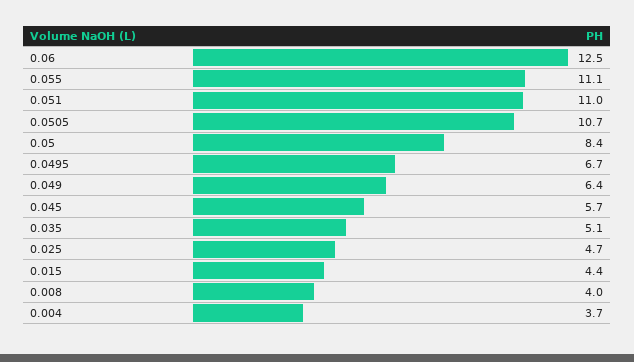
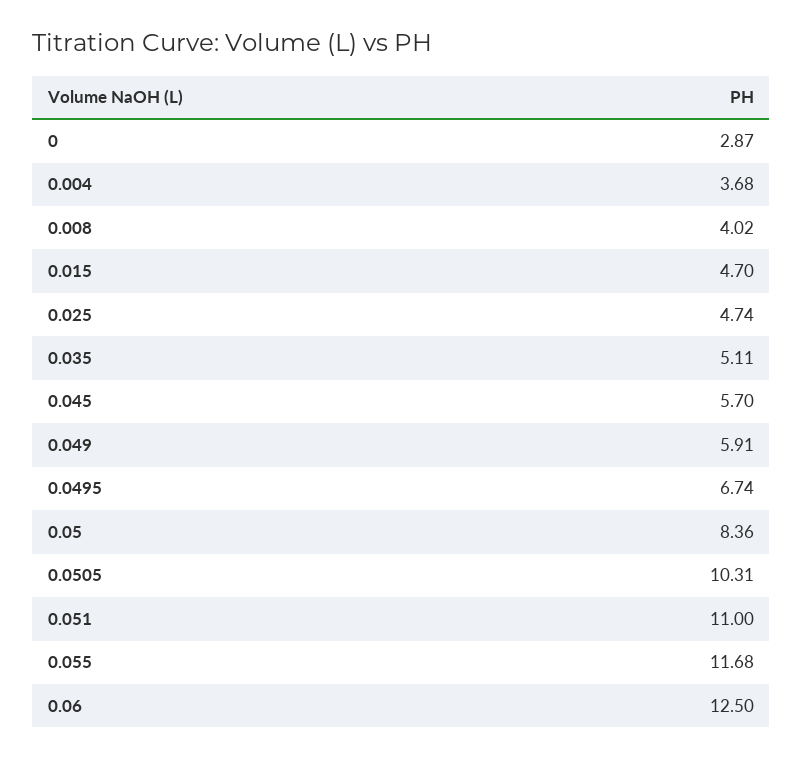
  {
    "0.06": 12.5,
-   "0.055": 11.1,
+   "0.055": 11.68,
    "0.051": 11,
-   "0.0505": 10.7,
+   "0.0505": 10.31,
    "0.05": 8.36,
    "0.0495": 6.74,
-   "0.049": 6.4,
+   "0.049": 5.91,
    "0.045": 5.7,
    "0.035": 5.11,
    "0.025": 4.74,
-   "0.015": 4.4,
+   "0.015": 4.7,
    "0.008": 4.02,
-   "0.004": 3.68
+   "0.004": 3.68,
+   "0": 2.87
  }

